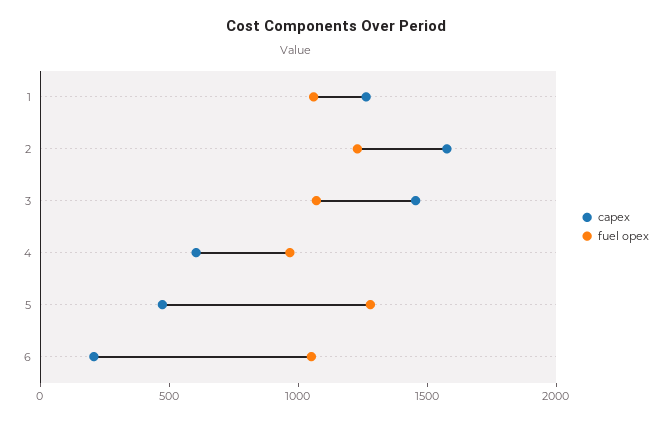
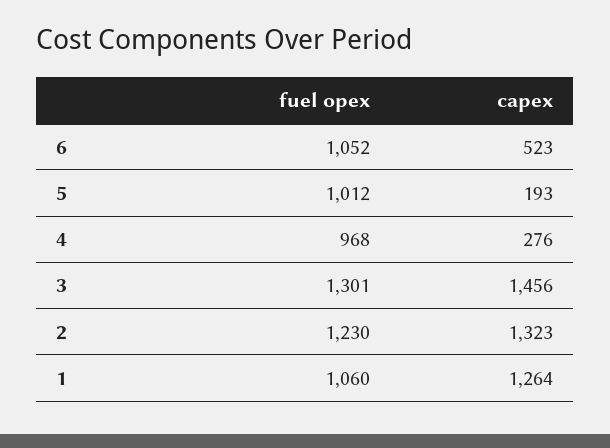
  {
    "capex": {
      "1": 1264,
-     "2": 1600,
+     "2": 1323,
      "3": 1456,
-     "4": 600,
+     "4": 276,
-     "5": 500,
+     "5": 193,
-     "6": 200
+     "6": 523
    },
    "fuel opex": {
      "1": 1060,
      "2": 1230,
-     "3": 1100,
+     "3": 1301,
      "4": 968,
-     "5": 1300,
+     "5": 1012,
      "6": 1052
    }
  }

